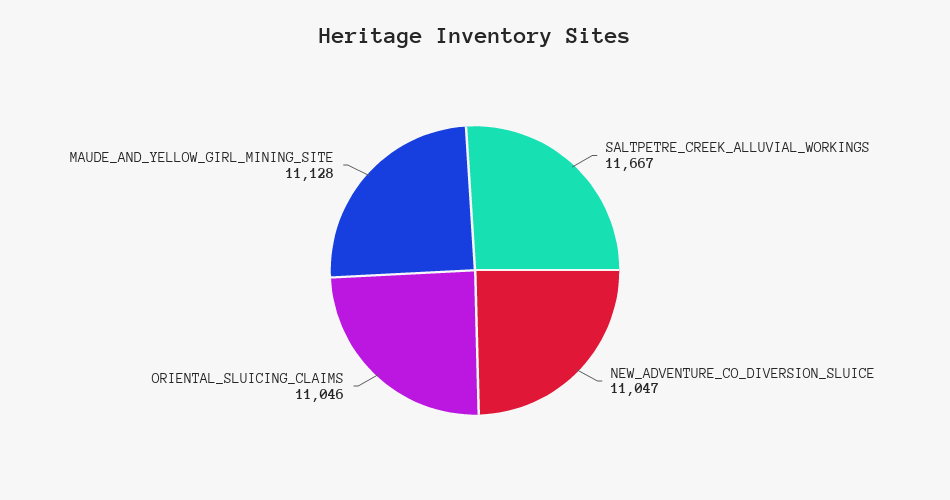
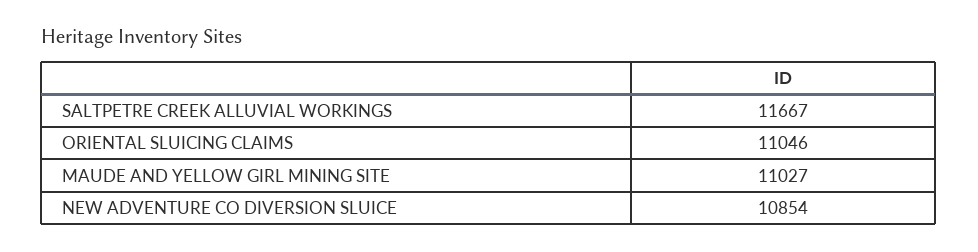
  {
    "SALTPETRE_CREEK_ALLUVIAL_WORKINGS": 11667,
-   "NEW_ADVENTURE_CO_DIVERSION_SLUICE": 11047,
+   "NEW_ADVENTURE_CO_DIVERSION_SLUICE": 10854,
    "ORIENTAL_SLUICING_CLAIMS": 11046,
-   "MAUDE_AND_YELLOW_GIRL_MINING_SITE": 11128
+   "MAUDE_AND_YELLOW_GIRL_MINING_SITE": 11027
  }

